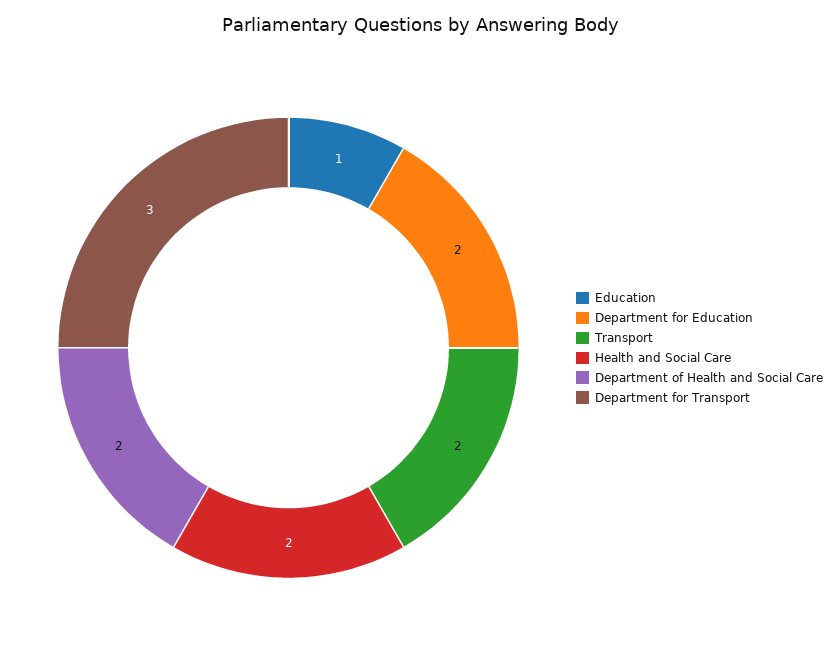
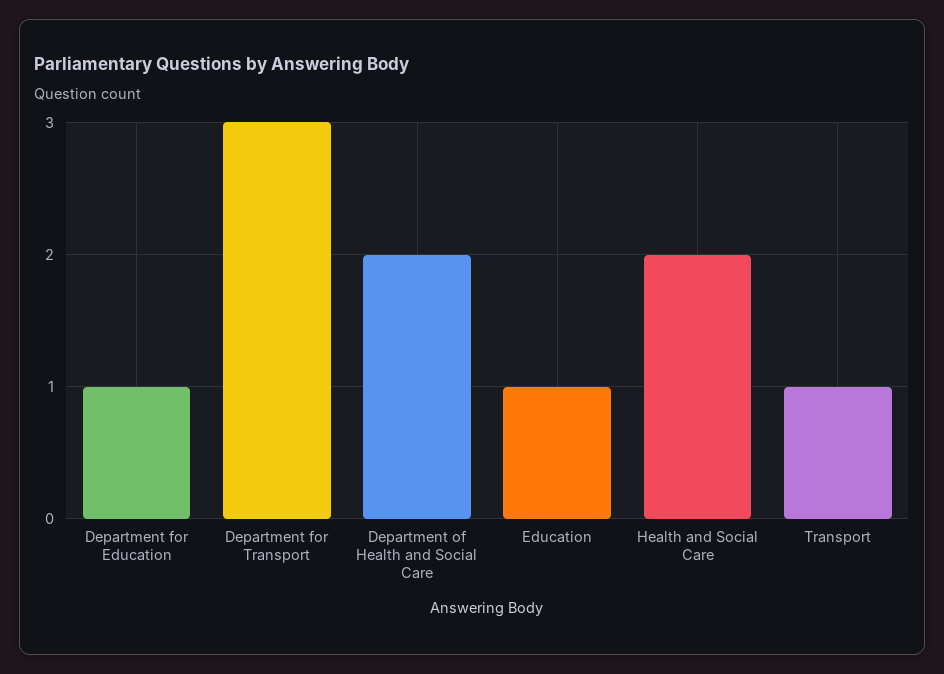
  {
    "Education": 1,
-   "Department for Education": 2,
+   "Department for Education": 1,
-   "Transport": 2,
+   "Transport": 1,
    "Health and Social Care": 2,
    "Department of Health and Social Care": 2,
    "Department for Transport": 3
  }

